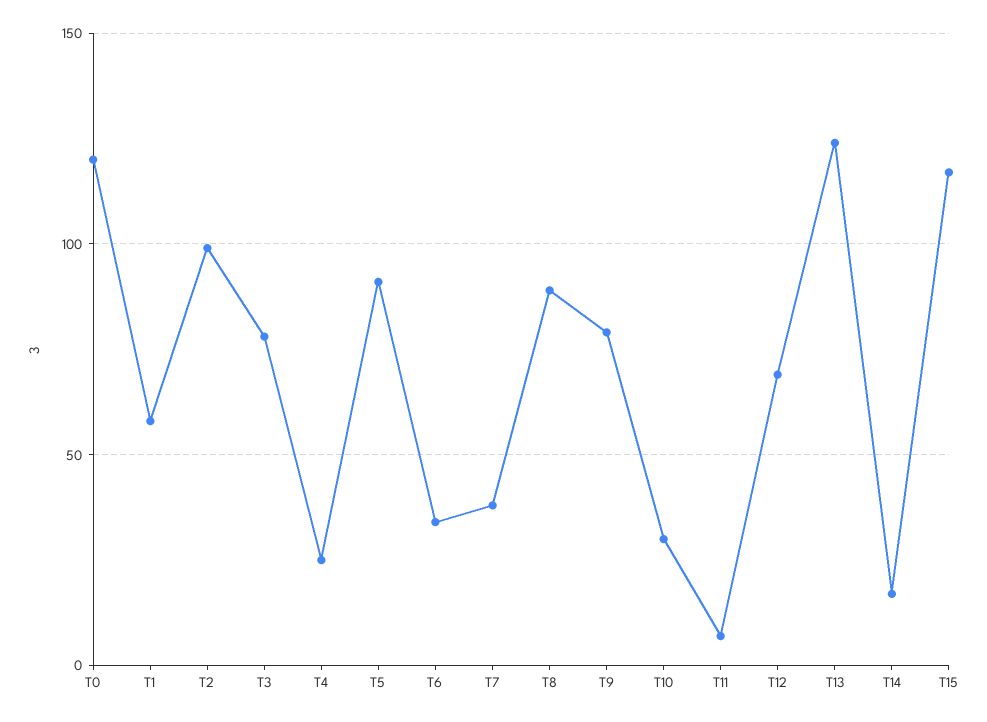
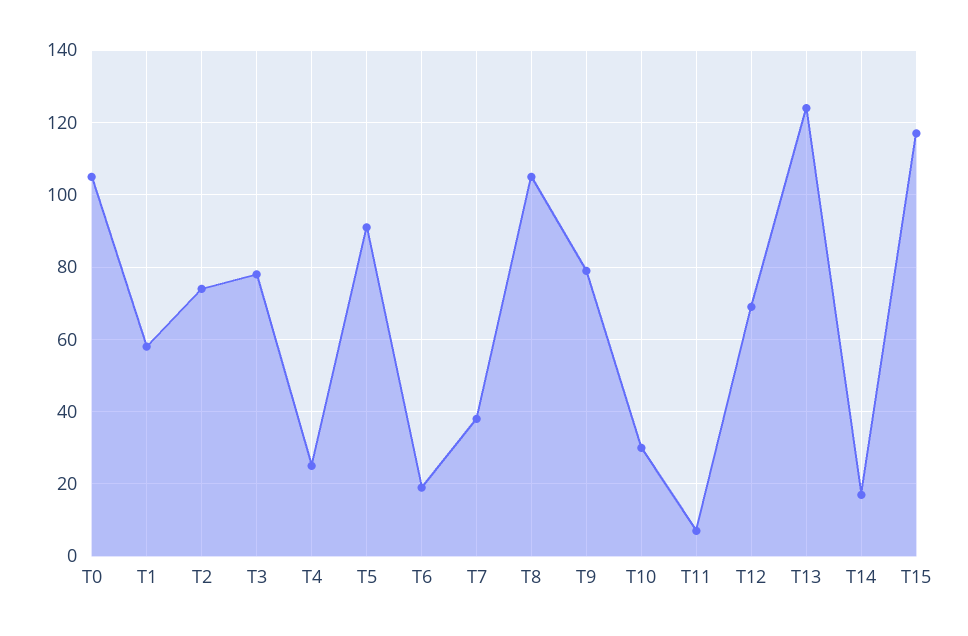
  {
-   "T0": 120,
+   "T0": 105,
    "T1": 60,
-   "T2": 100,
+   "T2": 75,
    "T3": 80,
    "T4": 25,
    "T5": 90,
-   "T6": 35,
+   "T6": 20,
    "T7": 40,
-   "T8": 90,
+   "T8": 105,
    "T9": 80,
    "T10": 30,
    "T11": 5,
    "T12": 70,
    "T13": 125,
    "T14": 15,
    "T15": 115
  }

